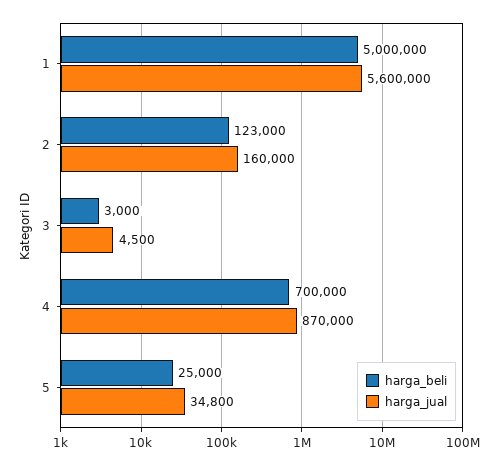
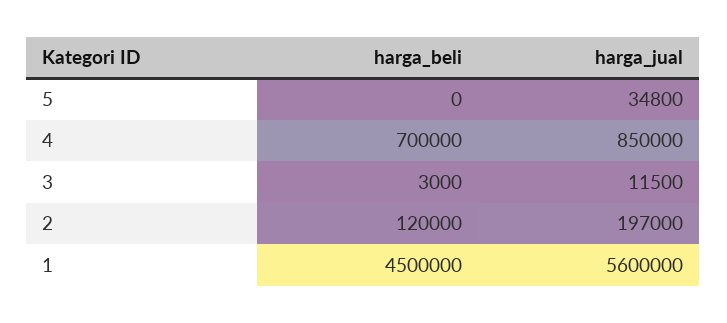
  {
    "harga_beli": {
-     "1": 5000000,
+     "1": 4500000,
-     "2": 123000,
+     "2": 120000,
      "3": 3000,
      "4": 700000,
-     "5": 25000
+     "5": 0
    },
    "harga_jual": {
      "1": 5600000,
-     "2": 160000,
+     "2": 197000,
-     "3": 4500,
+     "3": 11500,
-     "4": 870000,
+     "4": 850000,
      "5": 34800
    }
  }

